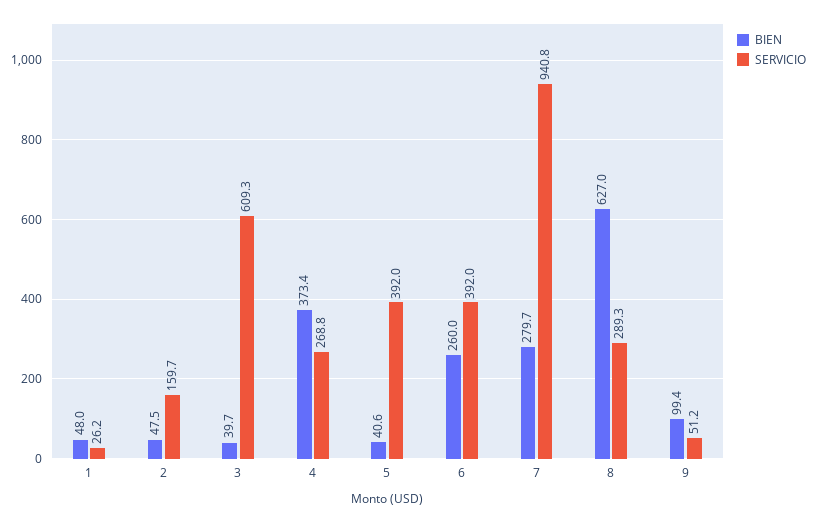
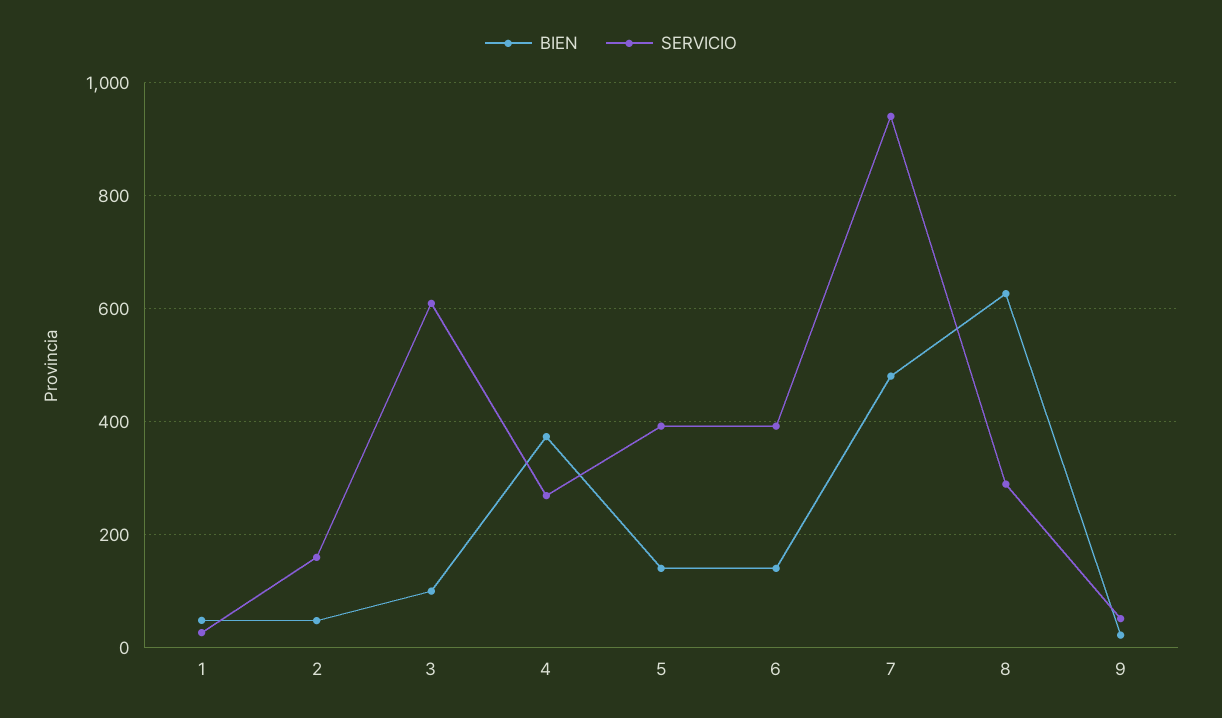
  {
    "BIEN": {
      "1": 48,
      "2": 47.5,
-     "3": 39.7,
+     "3": 100,
      "4": 373.4,
-     "5": 40.6,
+     "5": 140,
-     "6": 260,
+     "6": 140,
-     "7": 279.7,
+     "7": 480,
      "8": 627,
-     "9": 99.4
+     "9": 20
    },
    "SERVICIO": {
      "1": 26.2,
      "2": 159.7,
      "3": 609.3,
      "4": 268.8,
      "5": 392,
      "6": 392,
      "7": 940.8,
      "8": 289.3,
      "9": 51.2
    }
  }

